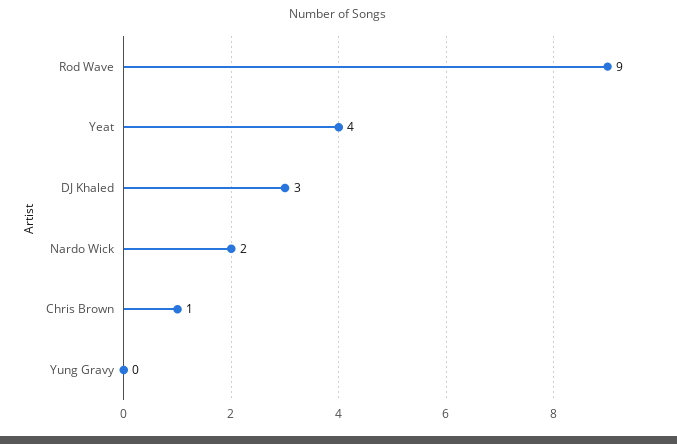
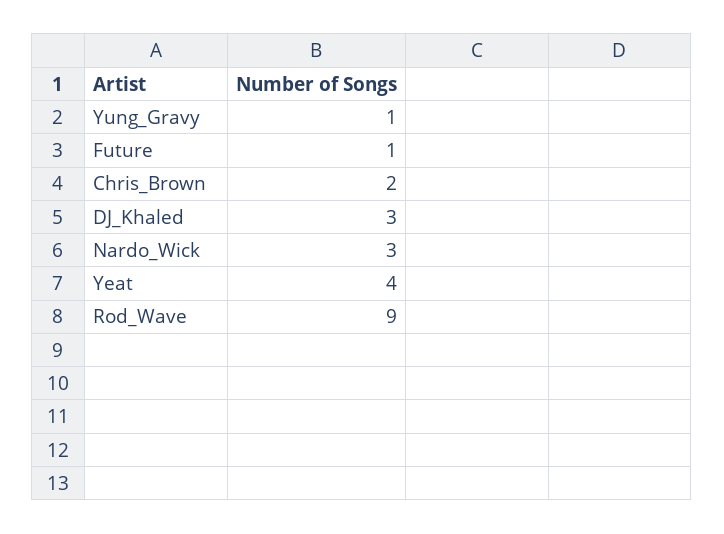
  {
    "Rod Wave": 9,
    "Yeat": 4,
    "DJ Khaled": 3,
-   "Nardo Wick": 2,
+   "Nardo Wick": 3,
-   "Chris Brown": 1,
+   "Chris Brown": 2,
-   "Yung Gravy": 0
+   "Yung Gravy": 1,
+   "Future": 1
  }

